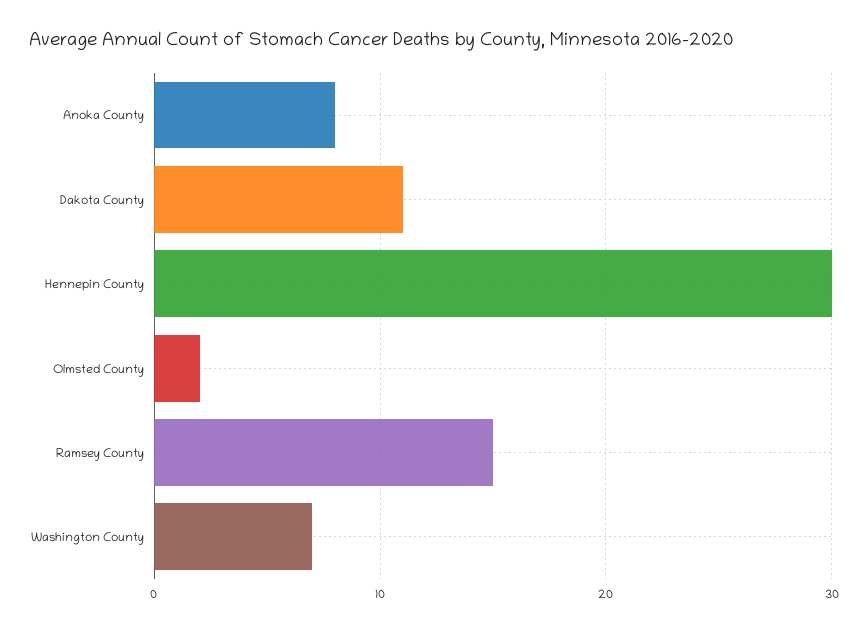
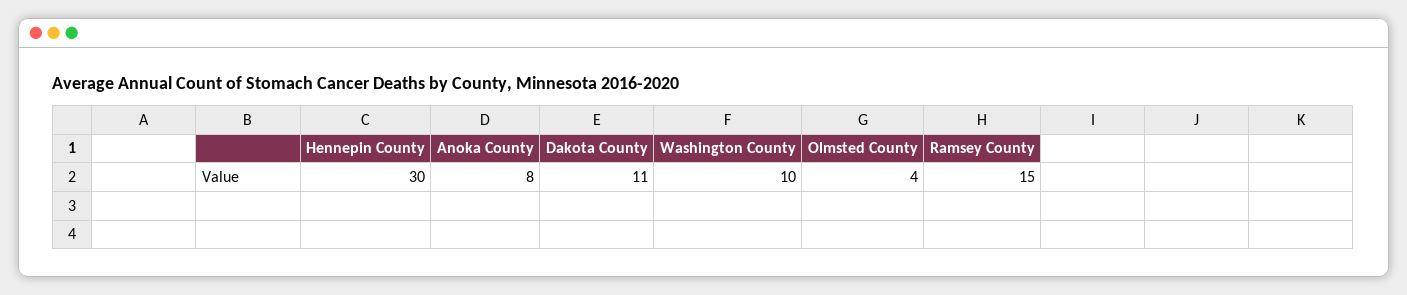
  {
    "Anoka County": 8,
    "Dakota County": 11,
    "Hennepin County": 30,
-   "Olmsted County": 2,
+   "Olmsted County": 4,
    "Ramsey County": 15,
-   "Washington County": 7
+   "Washington County": 10
  }

